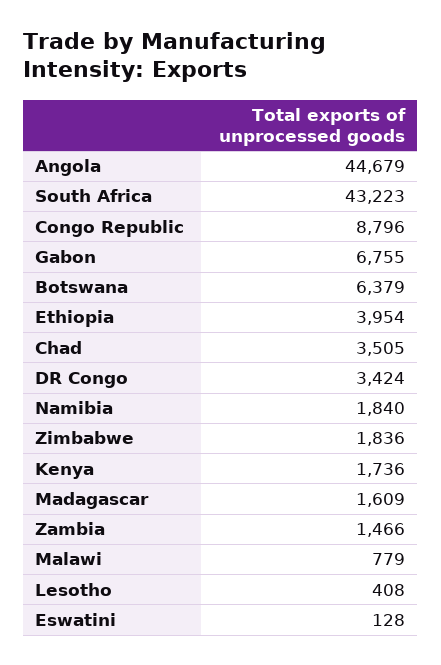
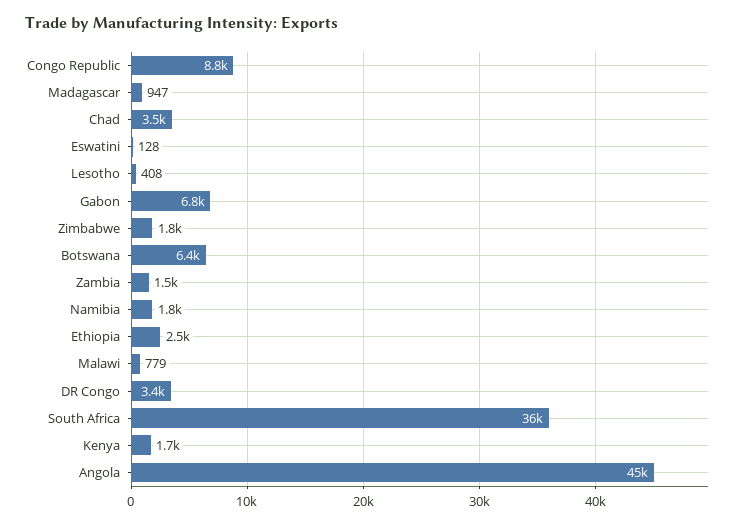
  {
    "Angola": 44679,
-   "South Africa": 43223,
+   "South Africa": 36000,
    "Congo Republic": 8796,
    "Gabon": 6755,
    "Botswana": 6379,
-   "Ethiopia": 3954,
+   "Ethiopia": 2500,
    "Chad": 3505,
    "DR Congo": 3424,
    "Namibia": 1840,
    "Zimbabwe": 1836,
    "Kenya": 1736,
-   "Madagascar": 1609,
+   "Madagascar": 947,
    "Zambia": 1466,
    "Malawi": 779,
    "Lesotho": 408,
    "Eswatini": 128
  }

